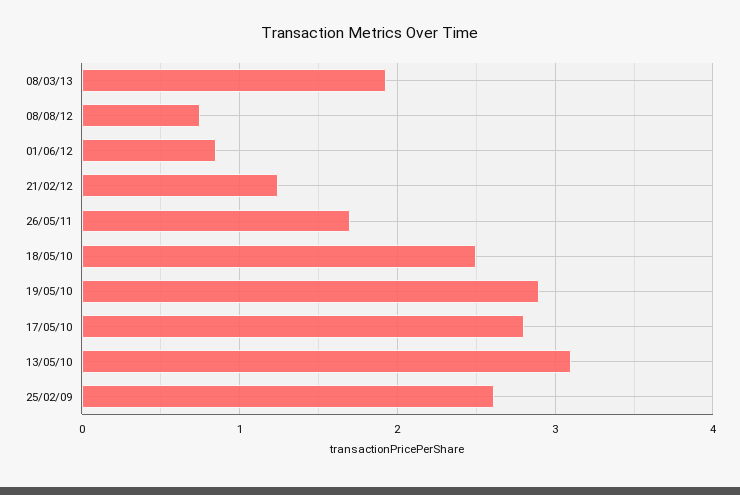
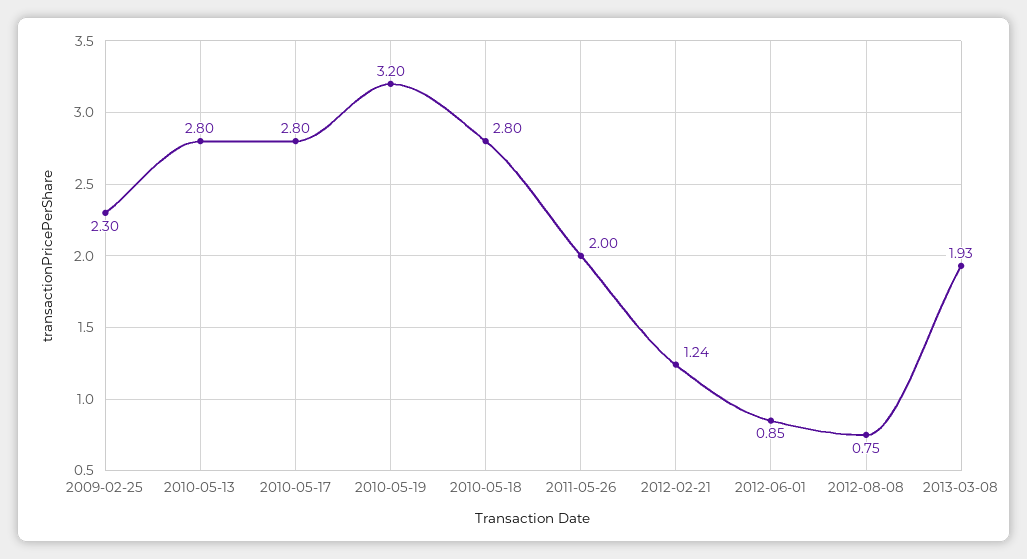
  {
    "08/03/13": 1.93,
    "08/08/12": 0.75,
    "01/06/12": 0.85,
    "21/02/12": 1.24,
-   "26/05/11": 1.7,
+   "26/05/11": 2,
-   "18/05/10": 2.5,
+   "18/05/10": 2.8,
-   "19/05/10": 2.9,
+   "19/05/10": 3.2,
    "17/05/10": 2.8,
-   "13/05/10": 3.1,
+   "13/05/10": 2.8,
-   "25/02/09": 2.6
+   "25/02/09": 2.3
  }

